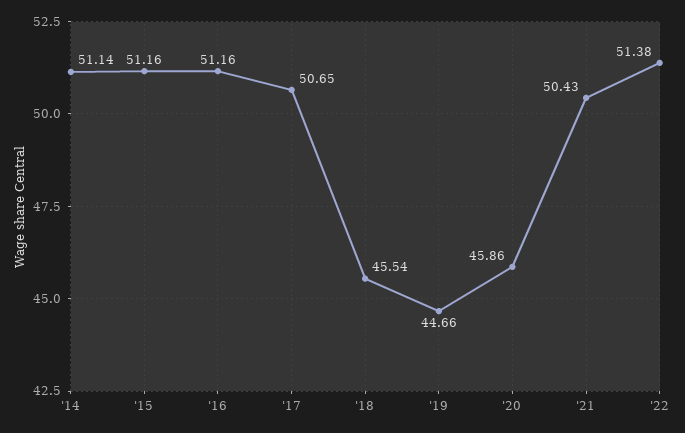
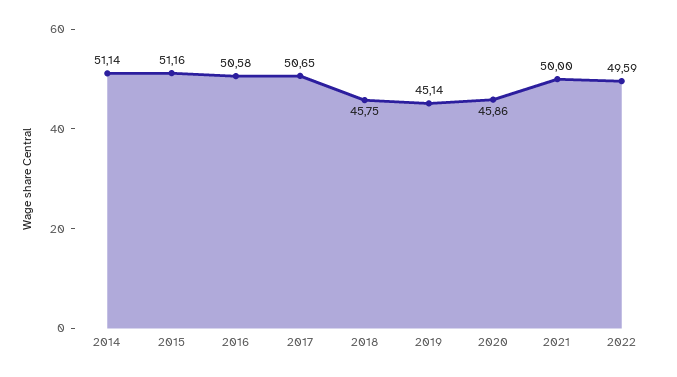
  {
    "'14": 51.14,
    "'15": 51.16,
-   "'16": 51.16,
+   "'16": 50.58,
    "'17": 50.65,
-   "'18": 45.54,
+   "'18": 45.75,
-   "'19": 44.66,
+   "'19": 45.14,
    "'20": 45.86,
-   "'21": 50.43,
+   "'21": 50,
-   "'22": 51.38
+   "'22": 49.59
  }

